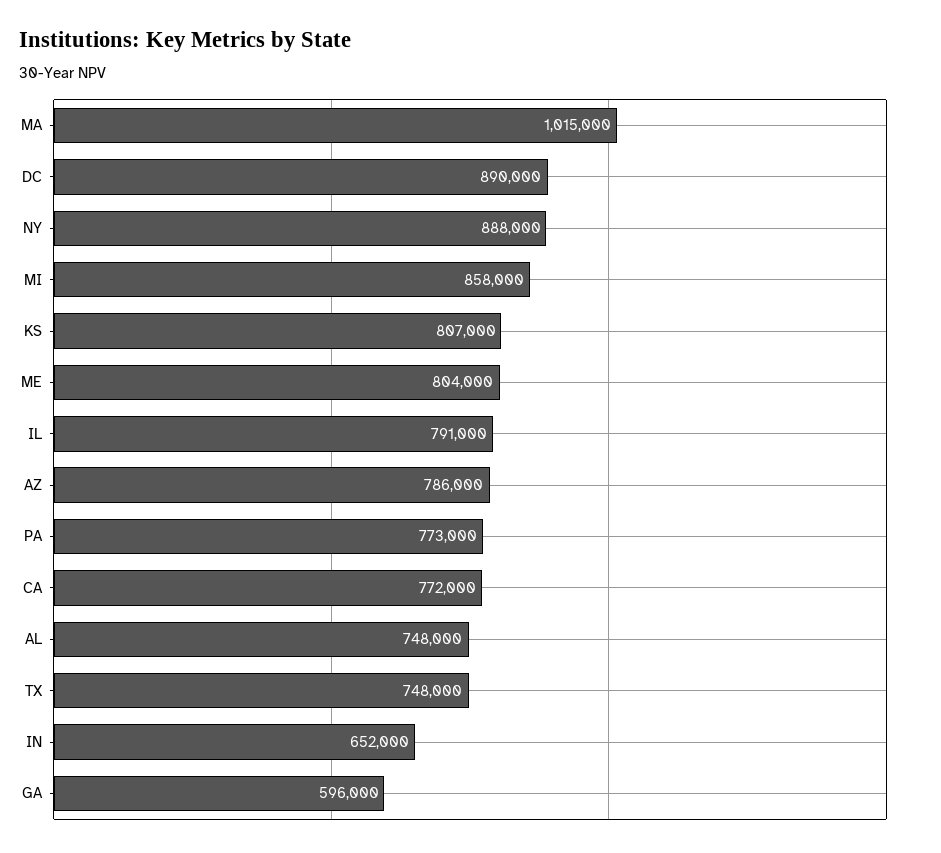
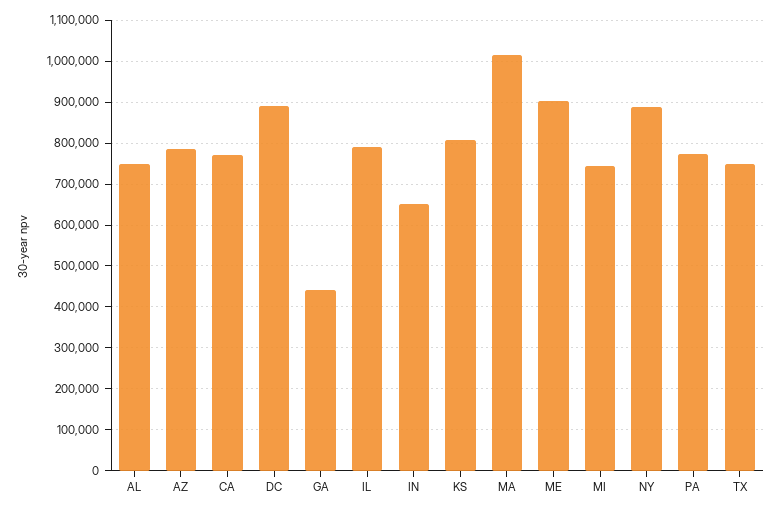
  {
    "MA": 1015000,
    "DC": 890000,
    "NY": 888000,
-   "MI": 858000,
+   "MI": 740000,
    "KS": 807000,
-   "ME": 804000,
+   "ME": 900000,
    "IL": 791000,
    "AZ": 786000,
    "PA": 773000,
    "CA": 772000,
    "AL": 748000,
    "TX": 748000,
    "IN": 652000,
-   "GA": 596000
+   "GA": 440000
  }

